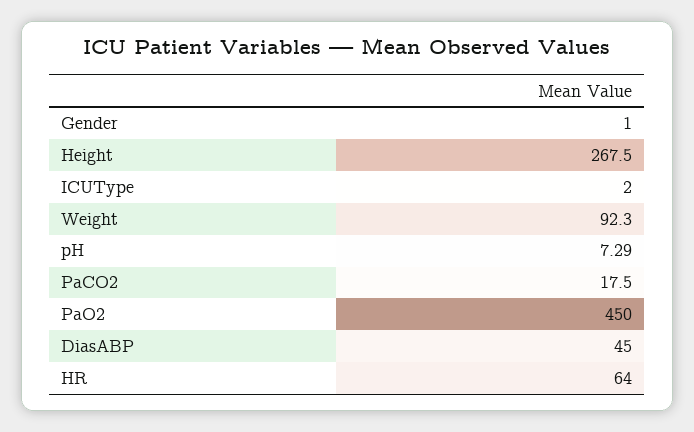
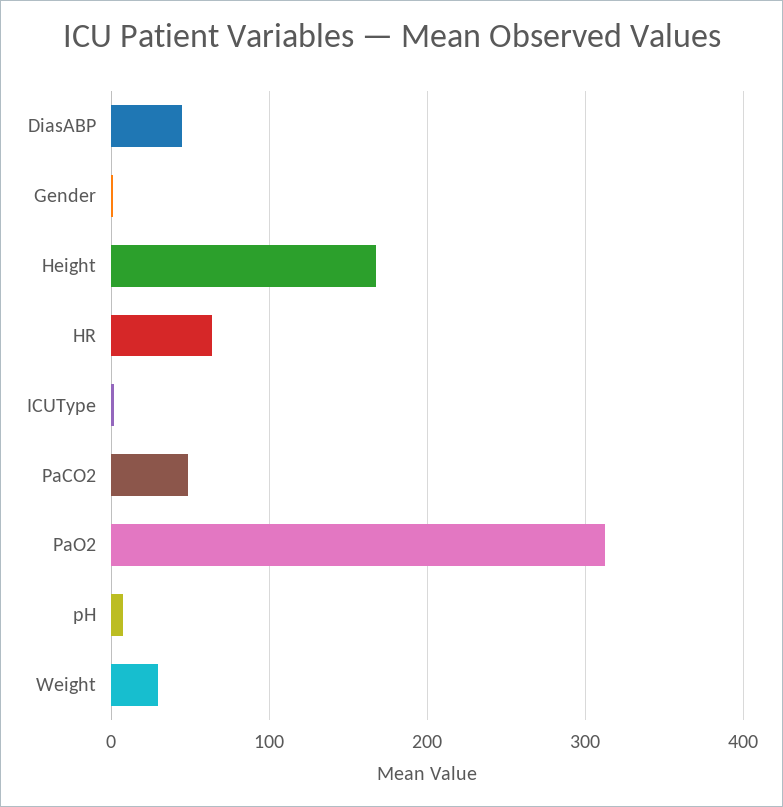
  {
    "Gender": 1,
-   "Height": 267.5,
+   "Height": 170,
    "ICUType": 2,
-   "Weight": 92.3,
+   "Weight": 30,
    "pH": 7.29,
-   "PaCO2": 17.5,
+   "PaCO2": 50,
-   "PaO2": 450,
+   "PaO2": 310,
    "DiasABP": 45,
    "HR": 64
  }

